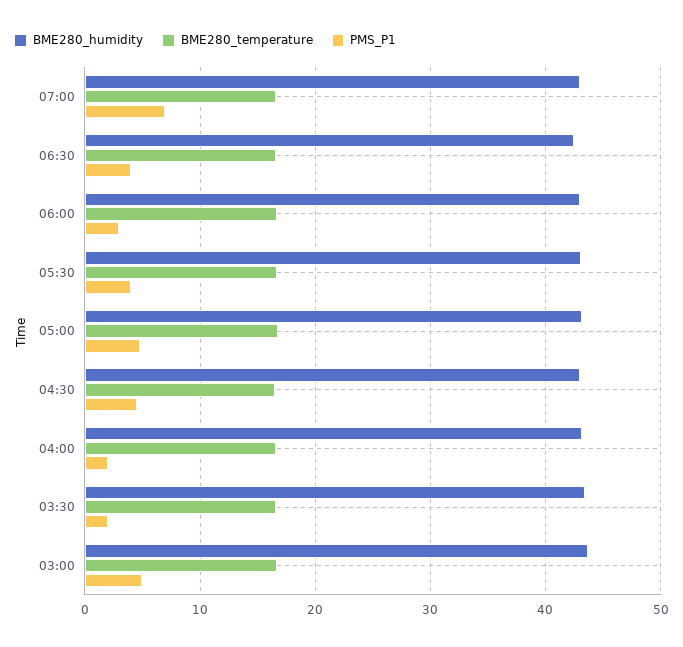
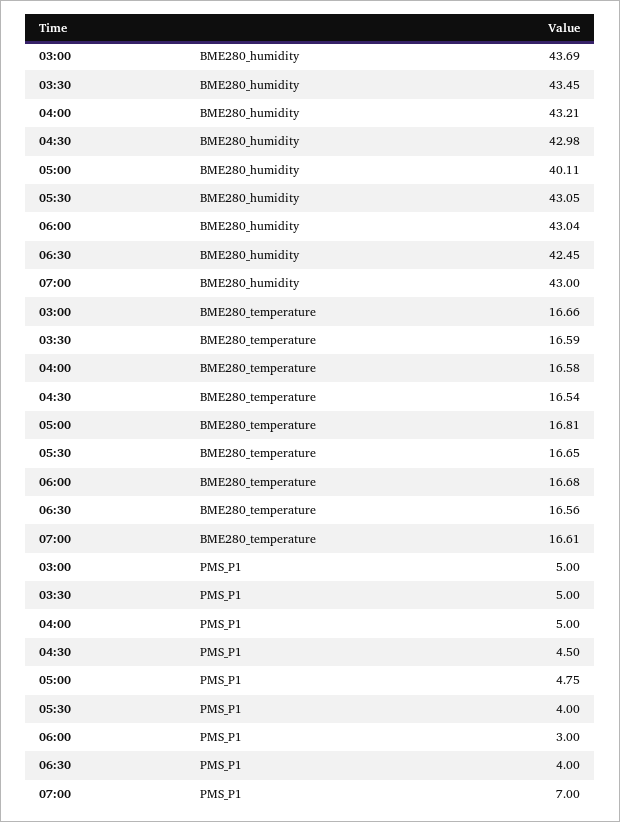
  {
    "BME280_humidity": {
      "07:00": 43,
      "06:30": 42.45,
      "06:00": 43.04,
      "05:30": 43.05,
-     "05:00": 43,
+     "05:00": 40.11,
      "04:30": 42.98,
      "04:00": 43.21,
      "03:30": 43.45,
      "03:00": 43.69
    },
    "BME280_temperature": {
      "07:00": 16.61,
      "06:30": 16.56,
      "06:00": 16.68,
      "05:30": 16.65,
      "05:00": 16.81,
      "04:30": 16.54,
      "04:00": 16.58,
      "03:30": 16.59,
      "03:00": 16.66
    },
    "PMS_P1": {
      "07:00": 7,
      "06:30": 4,
      "06:00": 3,
      "05:30": 4,
      "05:00": 4.75,
      "04:30": 4.5,
-     "04:00": 2,
+     "04:00": 5,
-     "03:30": 2,
+     "03:30": 5,
      "03:00": 5
    }
  }

